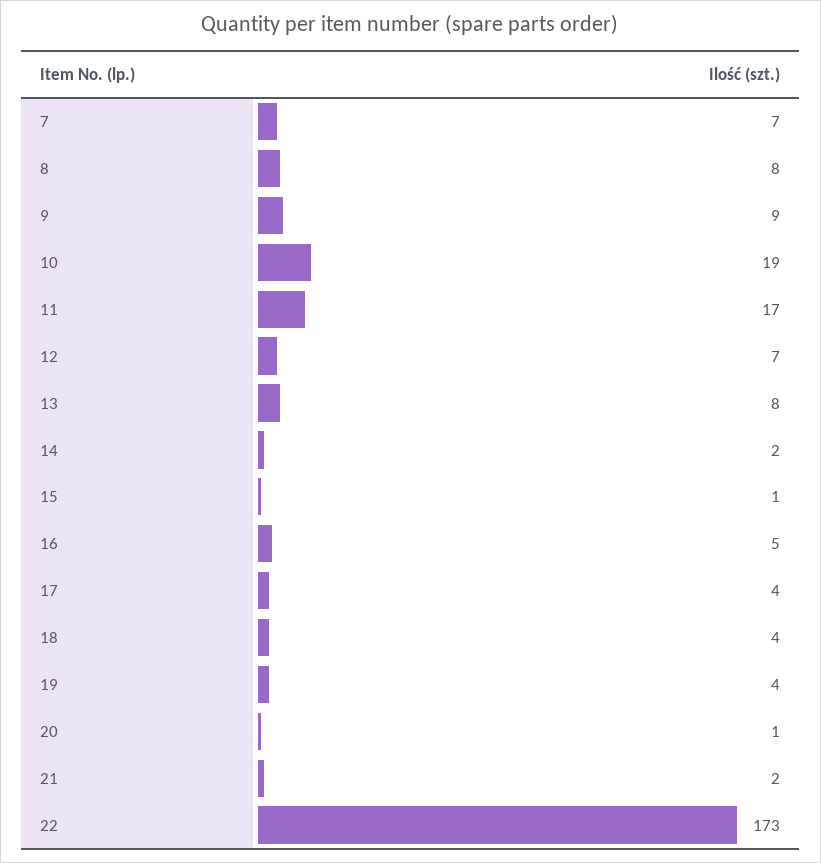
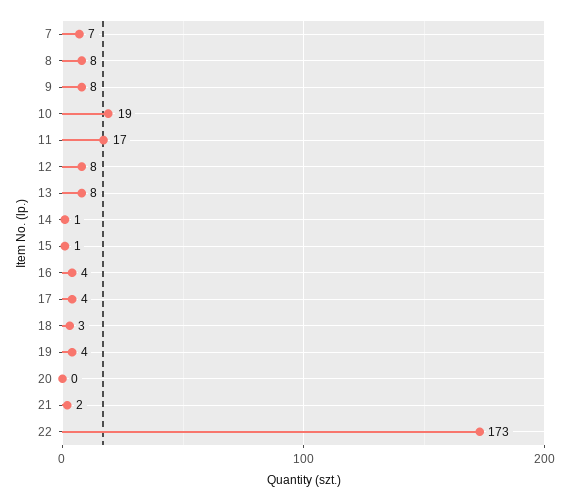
  {
    "7": 7,
    "8": 8,
-   "9": 9,
+   "9": 8,
    "10": 19,
    "11": 17,
-   "12": 7,
+   "12": 8,
    "13": 8,
-   "14": 2,
+   "14": 1,
    "15": 1,
-   "16": 5,
+   "16": 4,
    "17": 4,
-   "18": 4,
+   "18": 3,
    "19": 4,
-   "20": 1,
+   "20": 0,
    "21": 2,
    "22": 173
  }

